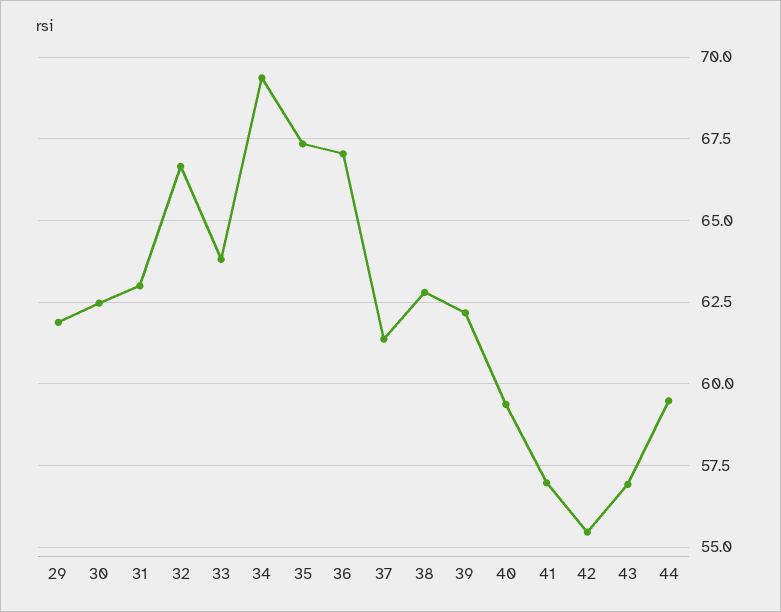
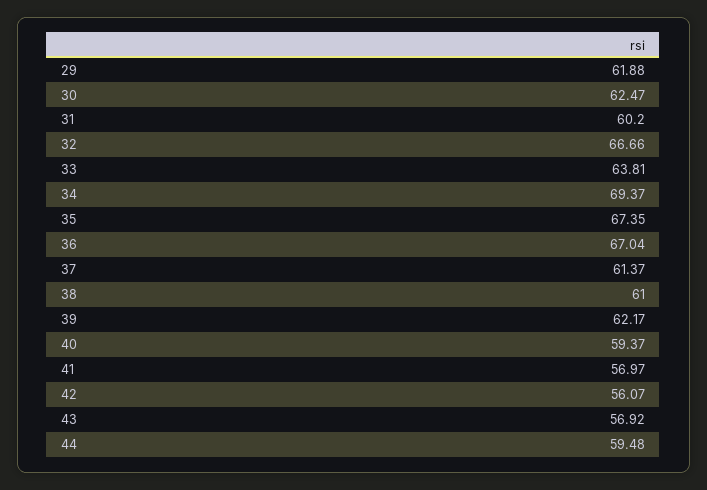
  {
    "29": 61.88,
    "30": 62.47,
-   "31": 63,
+   "31": 60.2,
    "32": 66.66,
    "33": 63.81,
    "34": 69.37,
    "35": 67.35,
    "36": 67.04,
    "37": 61.37,
-   "38": 62.75,
+   "38": 61,
    "39": 62.17,
    "40": 59.37,
    "41": 56.97,
-   "42": 55.5,
+   "42": 56.07,
    "43": 56.92,
    "44": 59.48
  }

